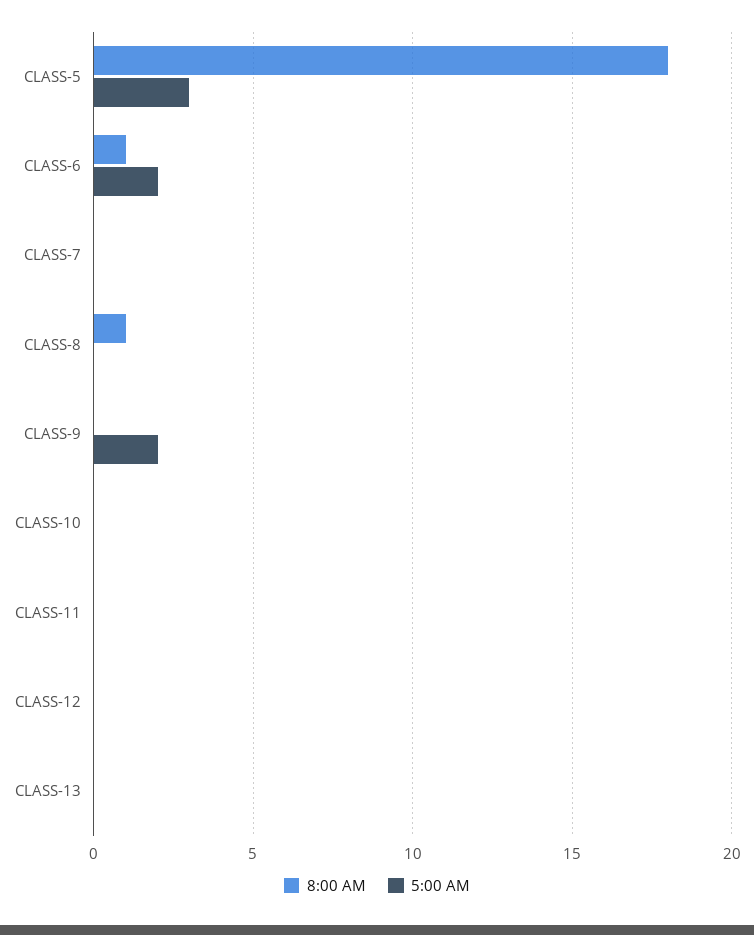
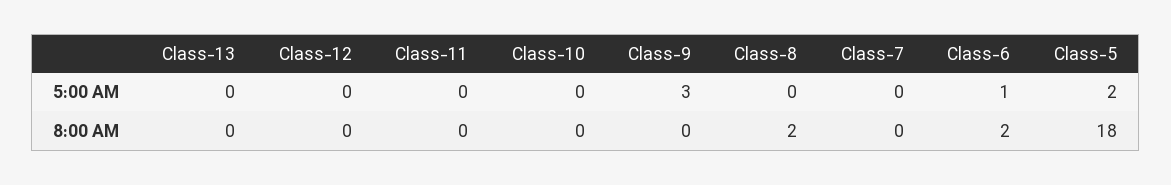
  {
    "8:00 AM": {
      "CLASS-5": 18,
-     "CLASS-6": 1,
+     "CLASS-6": 2,
      "CLASS-7": 0,
-     "CLASS-8": 1,
+     "CLASS-8": 2,
      "CLASS-9": 0,
      "CLASS-10": 0,
      "CLASS-11": 0,
      "CLASS-12": 0,
      "CLASS-13": 0
    },
    "5:00 AM": {
-     "CLASS-5": 3,
+     "CLASS-5": 2,
-     "CLASS-6": 2,
+     "CLASS-6": 1,
      "CLASS-7": 0,
      "CLASS-8": 0,
-     "CLASS-9": 2,
+     "CLASS-9": 3,
      "CLASS-10": 0,
      "CLASS-11": 0,
      "CLASS-12": 0,
      "CLASS-13": 0
    }
  }

